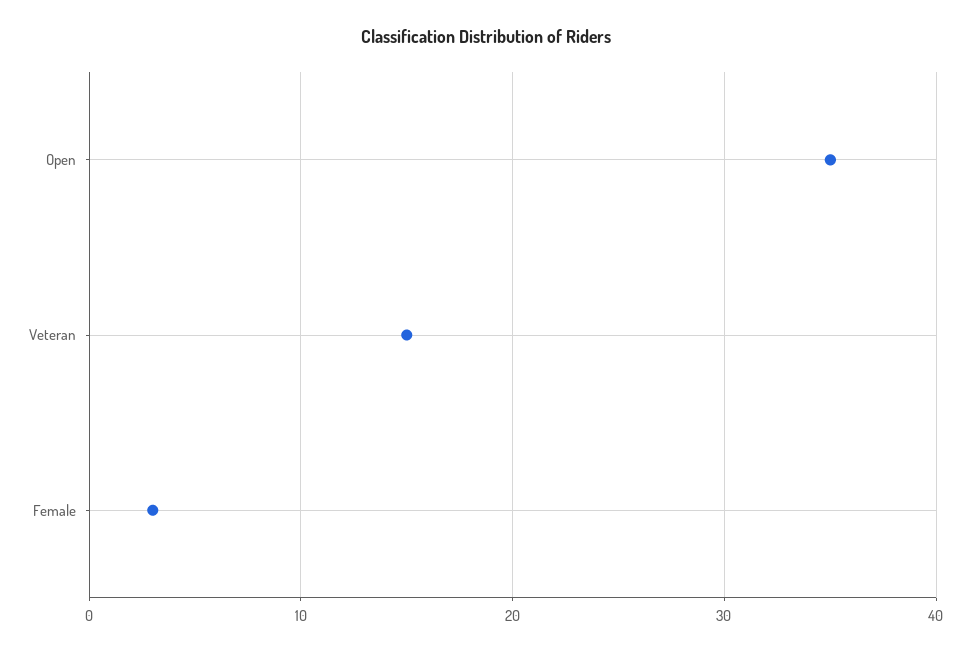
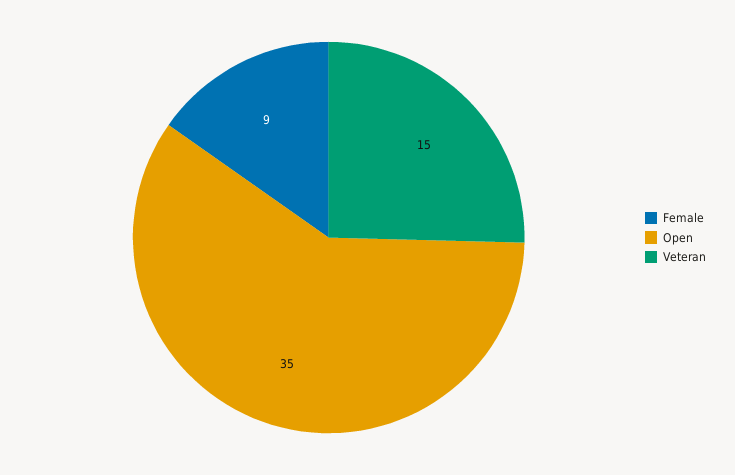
  {
    "Open": 35,
    "Veteran": 15,
-   "Female": 3
+   "Female": 9
  }

